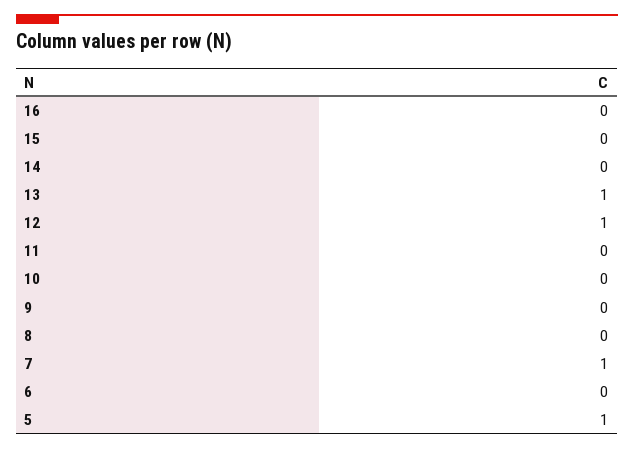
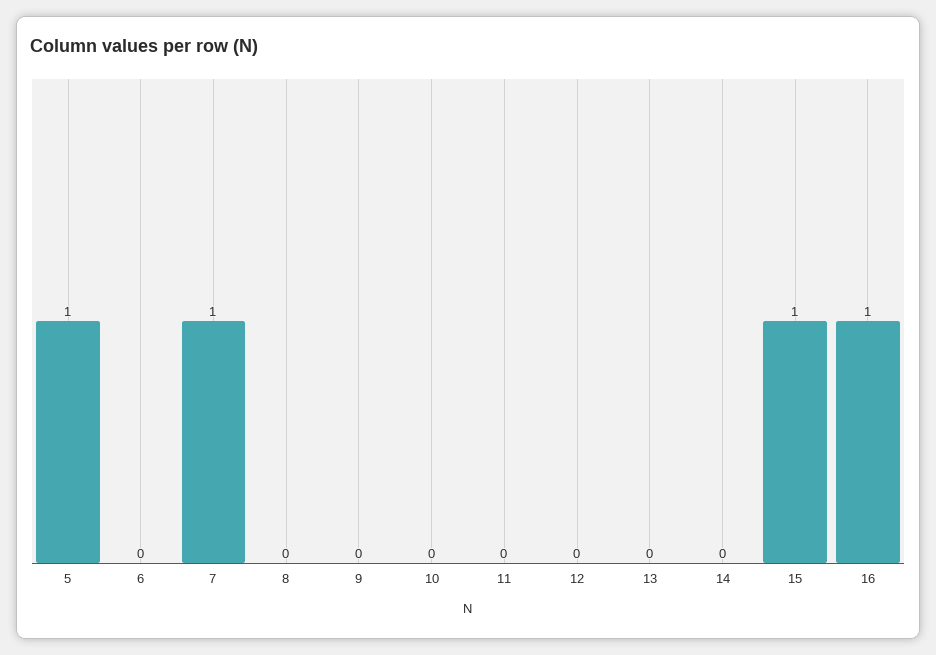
  {
-   "16": 0,
+   "16": 1,
-   "15": 0,
+   "15": 1,
    "14": 0,
-   "13": 1,
+   "13": 0,
-   "12": 1,
+   "12": 0,
    "11": 0,
    "10": 0,
    "9": 0,
    "8": 0,
    "7": 1,
    "6": 0,
    "5": 1
  }

